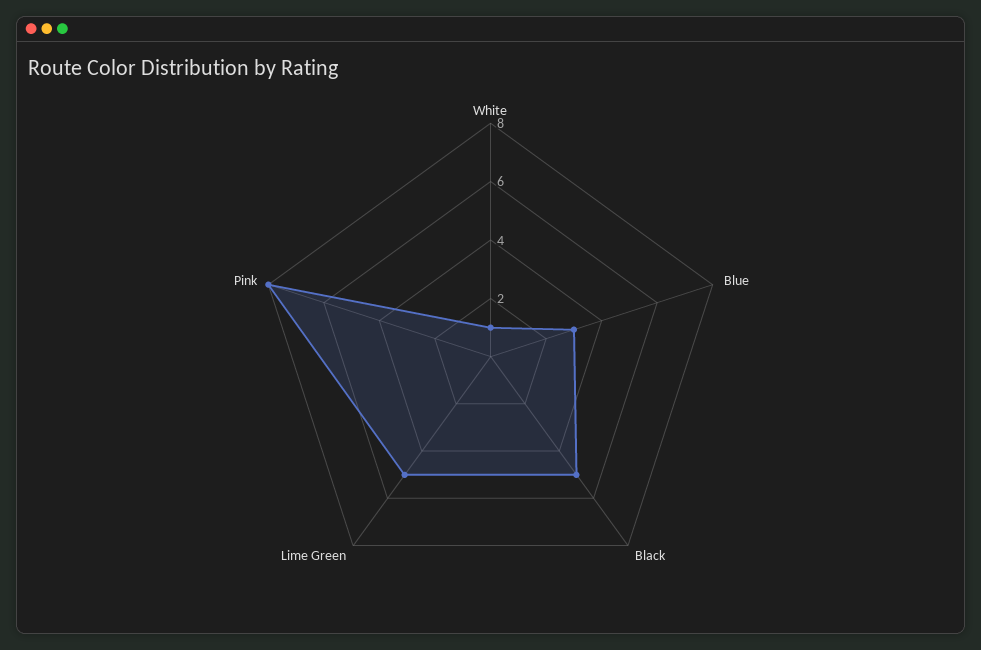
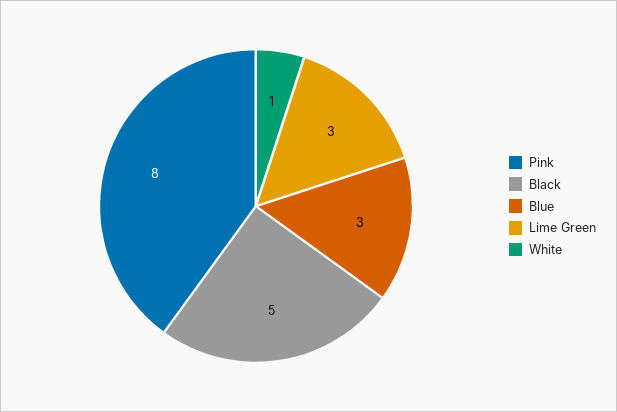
  {
    "White": 1,
    "Blue": 3,
    "Black": 5,
-   "Lime Green": 5,
+   "Lime Green": 3,
    "Pink": 8
  }

